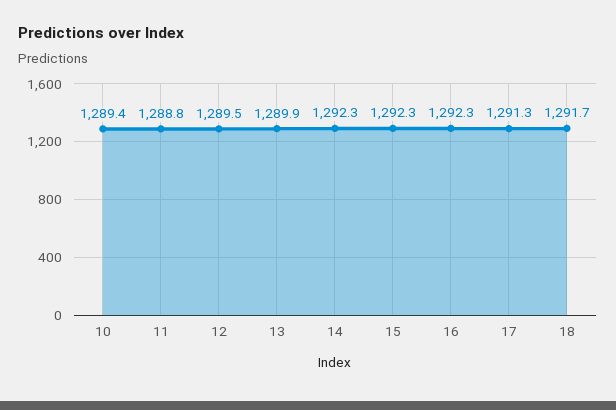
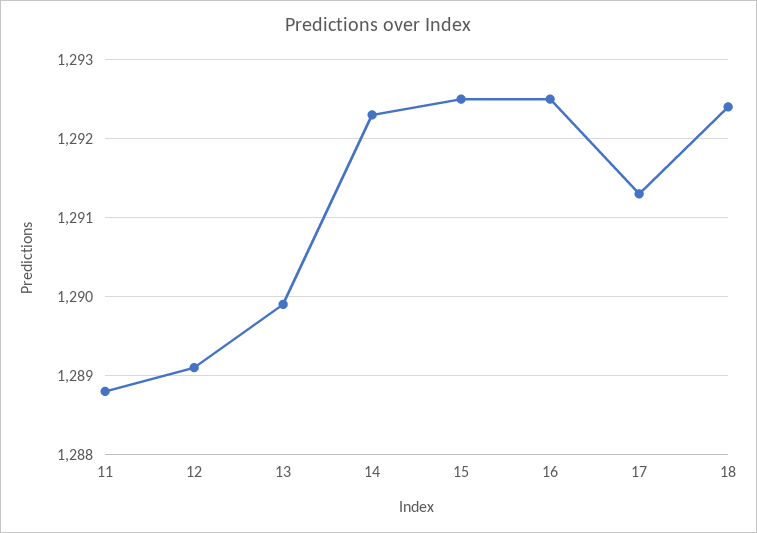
  {
-   "10": 1289.4,
    "11": 1288.8,
-   "12": 1289.5,
+   "12": 1289.1,
    "13": 1289.9,
    "14": 1292.3,
-   "15": 1292.3,
+   "15": 1292.5,
-   "16": 1292.3,
+   "16": 1292.5,
    "17": 1291.3,
-   "18": 1291.7
+   "18": 1292.4
  }

